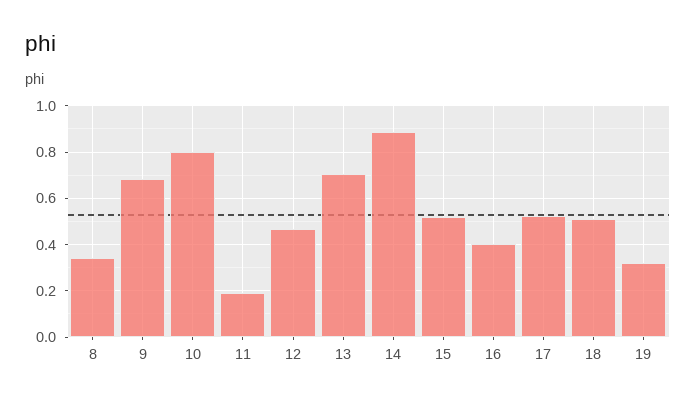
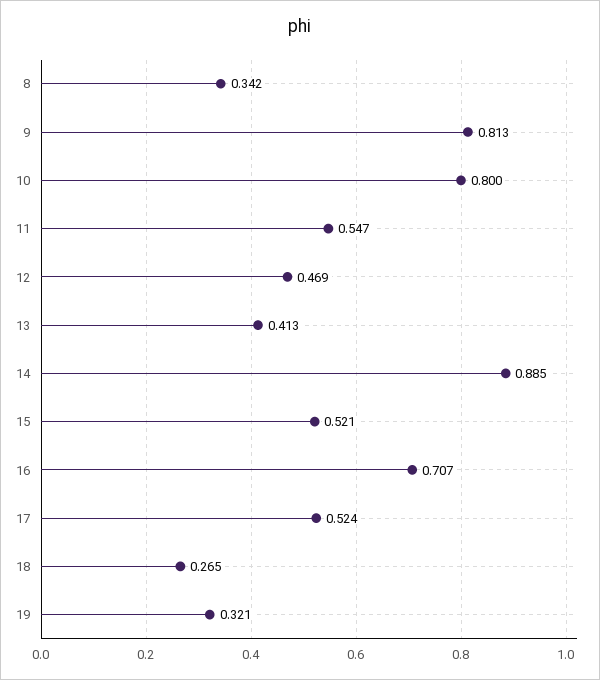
  {
    "8": 0.342,
-   "9": 0.7,
+   "9": 0.813,
    "10": 0.8,
-   "11": 0.2,
+   "11": 0.547,
    "12": 0.469,
-   "13": 0.7,
+   "13": 0.413,
    "14": 0.885,
    "15": 0.521,
-   "16": 0.4,
+   "16": 0.707,
    "17": 0.524,
-   "18": 0.5,
+   "18": 0.265,
    "19": 0.321
  }

